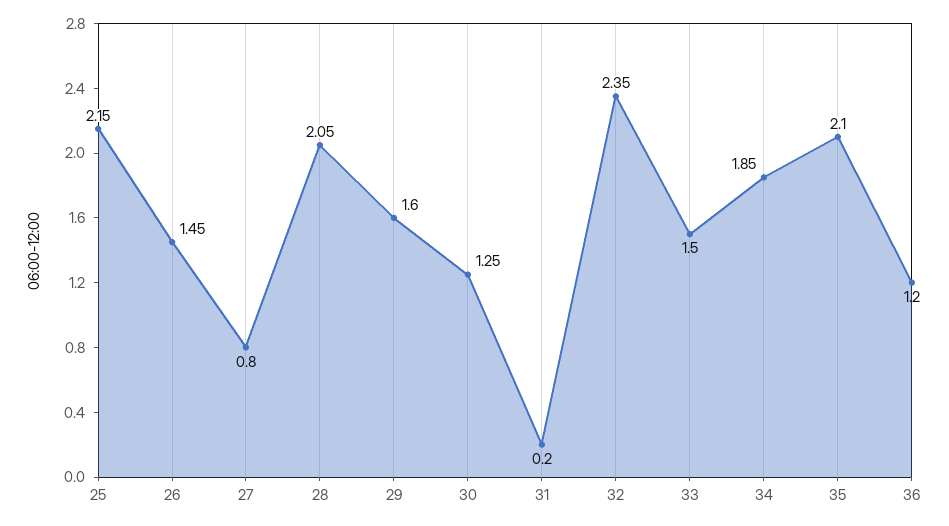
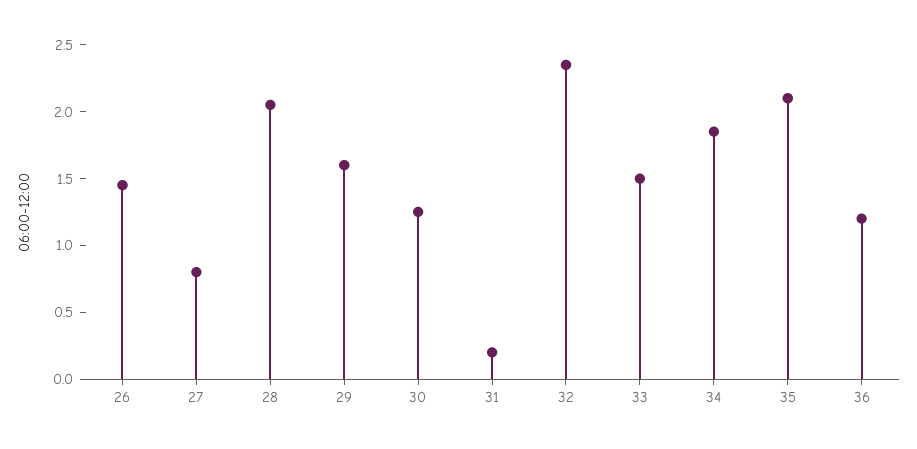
  {
-   "25": 2.15,
    "26": 1.45,
    "27": 0.8,
    "28": 2.05,
    "29": 1.6,
    "30": 1.25,
    "31": 0.2,
    "32": 2.35,
    "33": 1.5,
    "34": 1.85,
    "35": 2.1,
    "36": 1.2
  }

